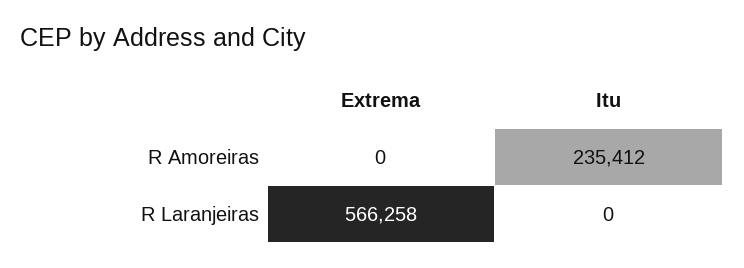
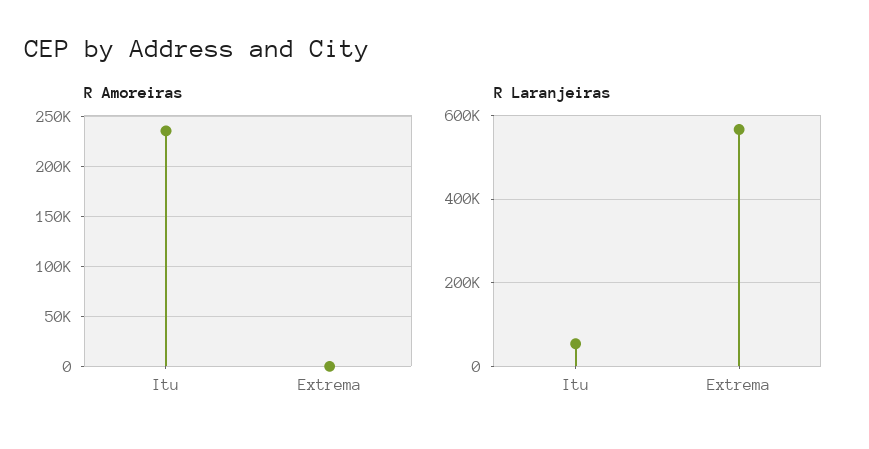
  {
    "R Amoreiras": {
      "Extrema": 0,
      "Itu": 235412
    },
    "R Laranjeiras": {
      "Extrema": 566258,
-     "Itu": 0
+     "Itu": 60000
    }
  }

